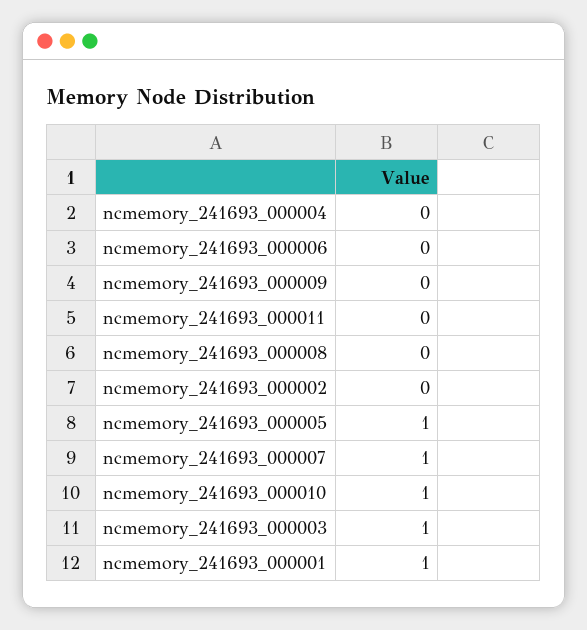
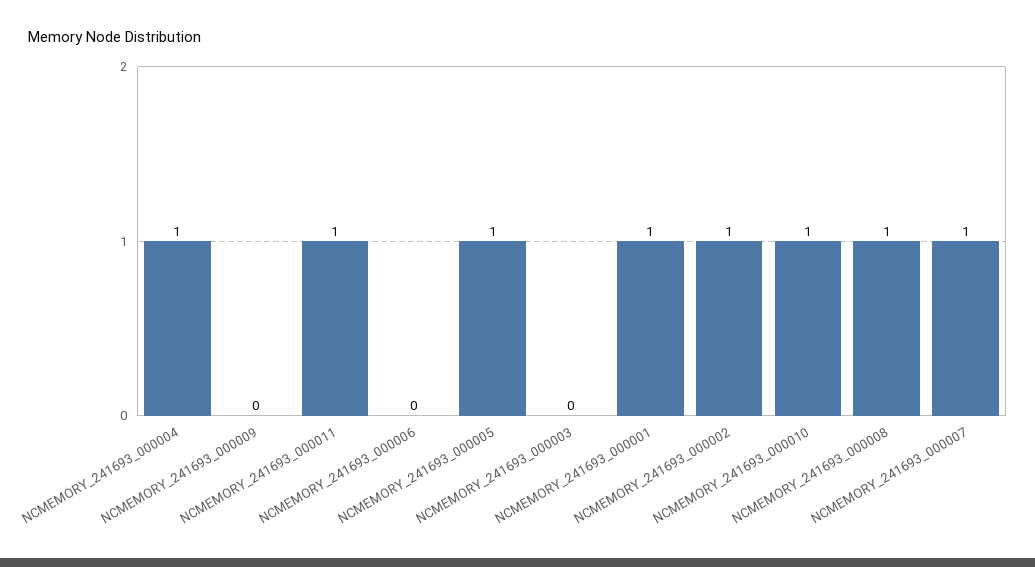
  {
-   "ncmemory_241693_000004": 0,
+   "ncmemory_241693_000004": 1,
    "ncmemory_241693_000006": 0,
    "ncmemory_241693_000009": 0,
-   "ncmemory_241693_000011": 0,
+   "ncmemory_241693_000011": 1,
-   "ncmemory_241693_000008": 0,
+   "ncmemory_241693_000008": 1,
-   "ncmemory_241693_000002": 0,
+   "ncmemory_241693_000002": 1,
    "ncmemory_241693_000005": 1,
    "ncmemory_241693_000007": 1,
    "ncmemory_241693_000010": 1,
-   "ncmemory_241693_000003": 1,
+   "ncmemory_241693_000003": 0,
    "ncmemory_241693_000001": 1
  }

